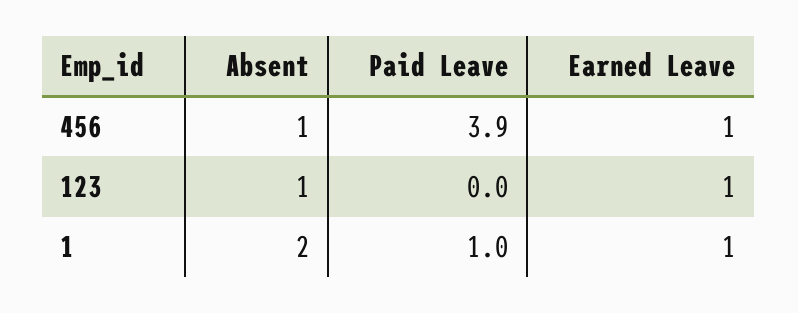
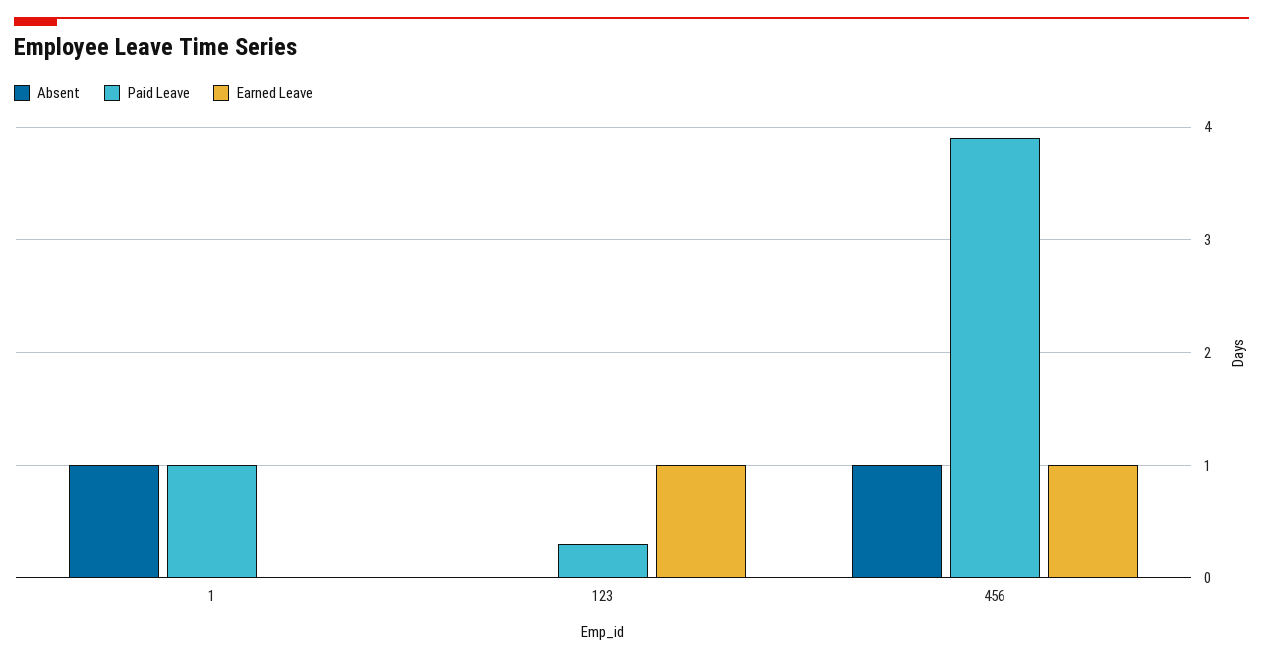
  {
    "Absent": {
      "456": 1,
-     "123": 1,
+     "123": 0,
-     "1": 2
+     "1": 1
    },
    "Paid Leave": {
      "456": 3.9,
-     "123": 0,
+     "123": 0.3,
      "1": 1
    },
    "Earned Leave": {
      "456": 1,
      "123": 1,
-     "1": 1
+     "1": 0
    }
  }

